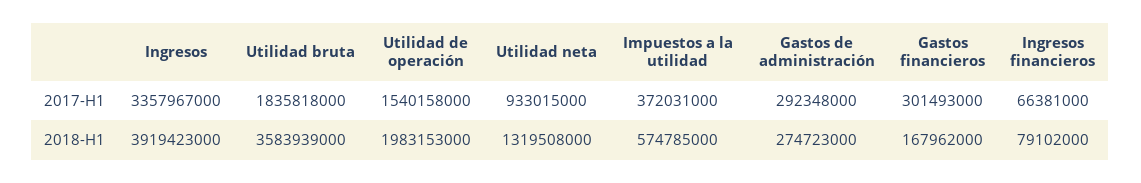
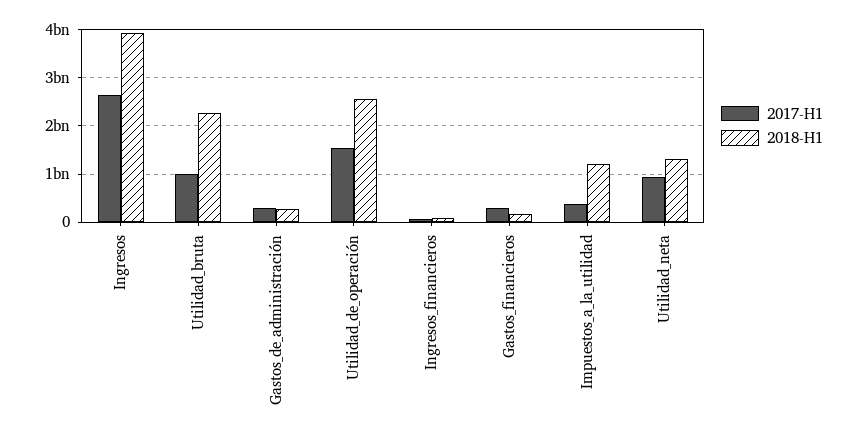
  {
    "2017-H1": {
-     "Ingresos": 3357967000,
+     "Ingresos": 2600000000,
-     "Utilidad bruta": 1835818000,
+     "Utilidad bruta": 1000000000,
      "Utilidad de operación": 1540158000,
      "Utilidad neta": 933015000,
      "Impuestos a la utilidad": 372031000,
      "Gastos de administración": 292348000,
      "Gastos financieros": 301493000,
      "Ingresos financieros": 66381000
    },
    "2018-H1": {
      "Ingresos": 3919423000,
-     "Utilidad bruta": 3583939000,
+     "Utilidad bruta": 2200000000,
-     "Utilidad de operación": 1983153000,
+     "Utilidad de operación": 2600000000,
      "Utilidad neta": 1319508000,
-     "Impuestos a la utilidad": 574785000,
+     "Impuestos a la utilidad": 1200000000,
      "Gastos de administración": 274723000,
      "Gastos financieros": 167962000,
      "Ingresos financieros": 79102000
    }
  }

